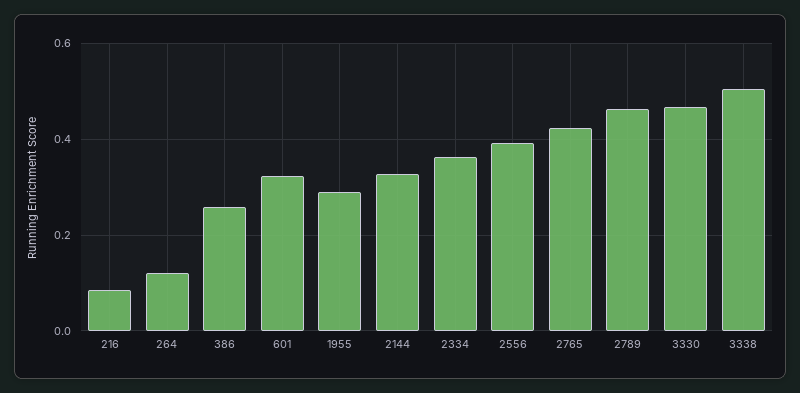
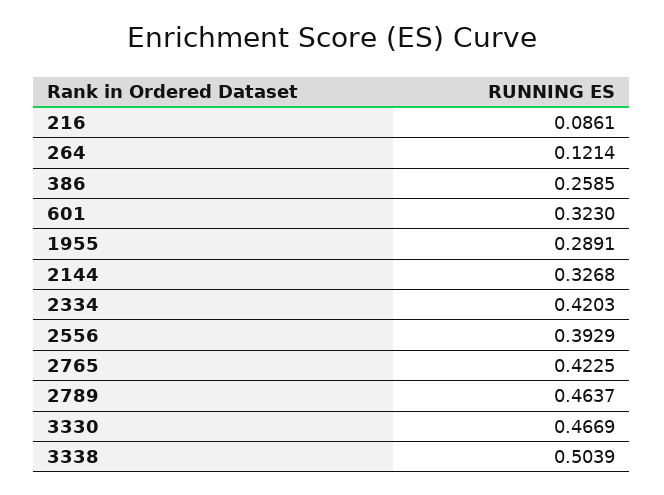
  {
    "216": 0.0861,
    "264": 0.1214,
    "386": 0.2585,
    "601": 0.323,
    "1955": 0.2891,
    "2144": 0.3268,
-   "2334": 0.36,
+   "2334": 0.4203,
    "2556": 0.3929,
    "2765": 0.4225,
    "2789": 0.4637,
    "3330": 0.4669,
    "3338": 0.5039
  }

